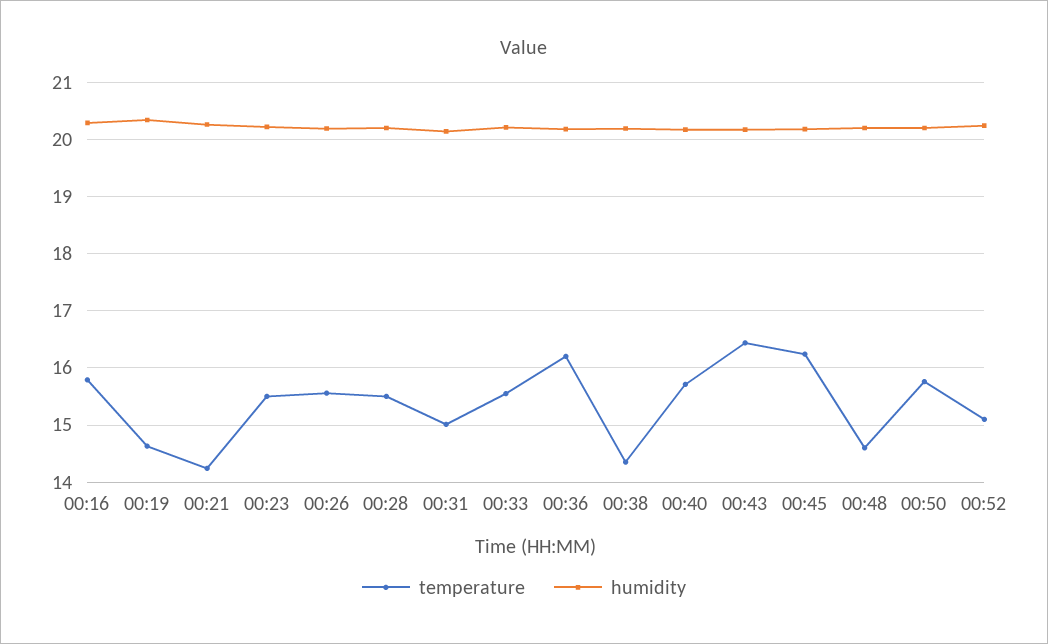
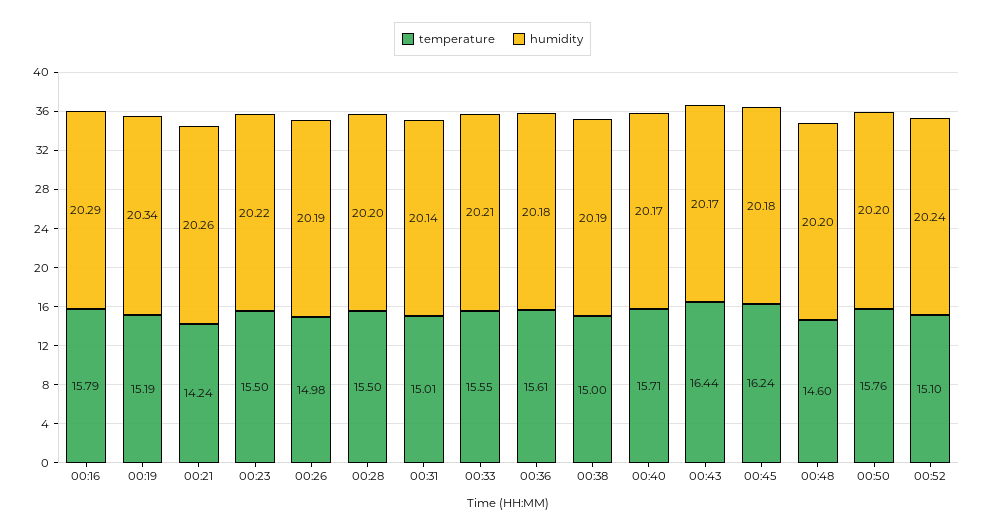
  {
    "temperature": {
      "00:16": 15.79,
-     "00:19": 14.6,
+     "00:19": 15.19,
      "00:21": 14.24,
      "00:23": 15.5,
-     "00:26": 15.6,
+     "00:26": 14.98,
      "00:28": 15.5,
      "00:31": 15.01,
      "00:33": 15.55,
-     "00:36": 16.2,
+     "00:36": 15.61,
-     "00:38": 14.4,
+     "00:38": 15,
      "00:40": 15.71,
      "00:43": 16.44,
      "00:45": 16.24,
      "00:48": 14.6,
      "00:50": 15.76,
      "00:52": 15.1
    },
    "humidity": {
      "00:16": 20.29,
      "00:19": 20.34,
      "00:21": 20.26,
      "00:23": 20.22,
      "00:26": 20.19,
      "00:28": 20.2,
      "00:31": 20.14,
      "00:33": 20.21,
      "00:36": 20.18,
      "00:38": 20.19,
      "00:40": 20.17,
      "00:43": 20.17,
      "00:45": 20.18,
      "00:48": 20.2,
      "00:50": 20.2,
      "00:52": 20.24
    }
  }

